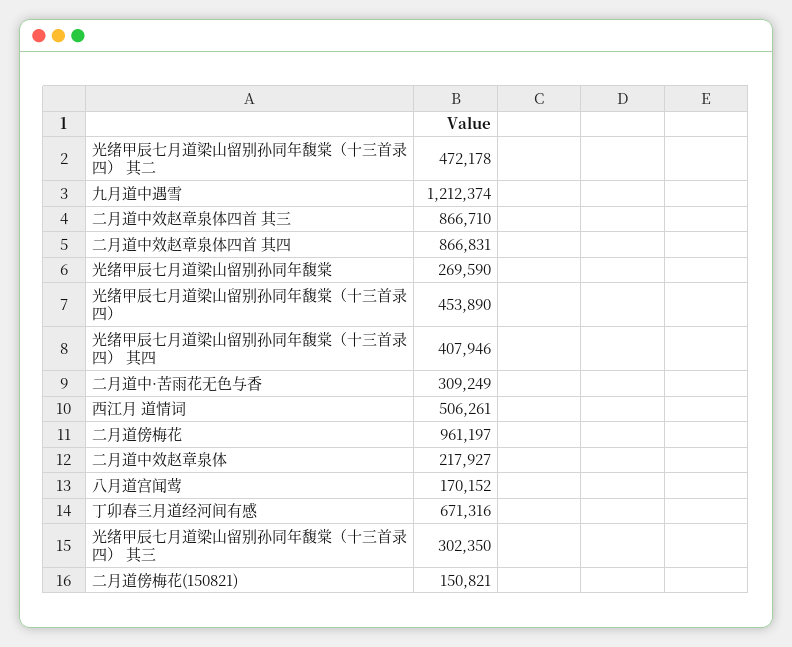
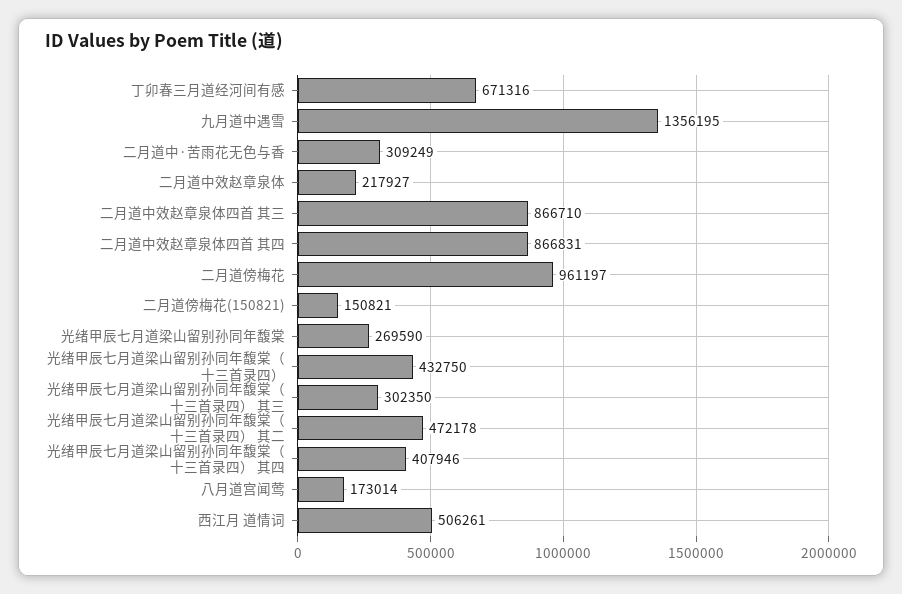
  {
    "光绪甲辰七月道梁山留别孙同年馥棠（十三首录四） 其二": 472178,
-   "九月道中遇雪": 1212374,
+   "九月道中遇雪": 1356195,
    "二月道中效赵章泉体四首 其三": 866710,
    "二月道中效赵章泉体四首 其四": 866831,
    "光绪甲辰七月道梁山留别孙同年馥棠": 269590,
-   "光绪甲辰七月道梁山留别孙同年馥棠（十三首录四）": 453890,
+   "光绪甲辰七月道梁山留别孙同年馥棠（十三首录四）": 432750,
    "光绪甲辰七月道梁山留别孙同年馥棠（十三首录四） 其四": 407946,
    "二月道中·苦雨花无色与香": 309249,
    "西江月 道情词": 506261,
    "二月道傍梅花": 961197,
    "二月道中效赵章泉体": 217927,
-   "八月道宫闻莺": 170152,
+   "八月道宫闻莺": 173014,
    "丁卯春三月道经河间有感": 671316,
    "光绪甲辰七月道梁山留别孙同年馥棠（十三首录四） 其三": 302350,
    "二月道傍梅花(150821)": 150821
  }

